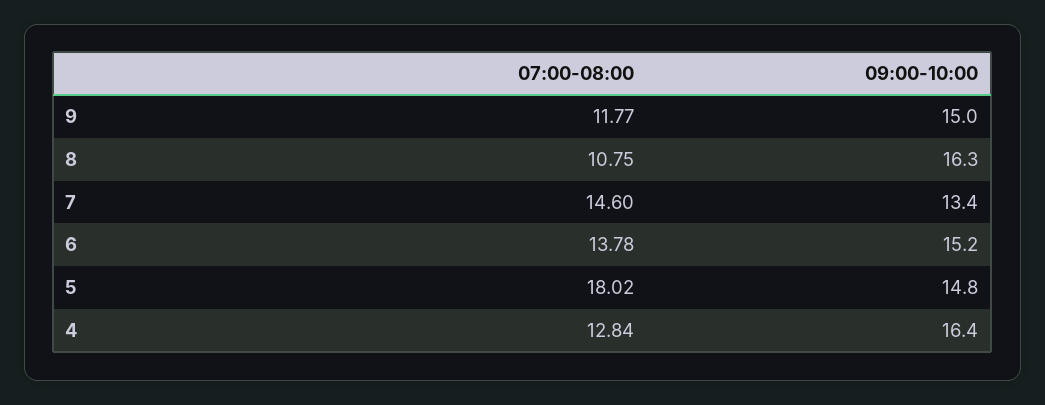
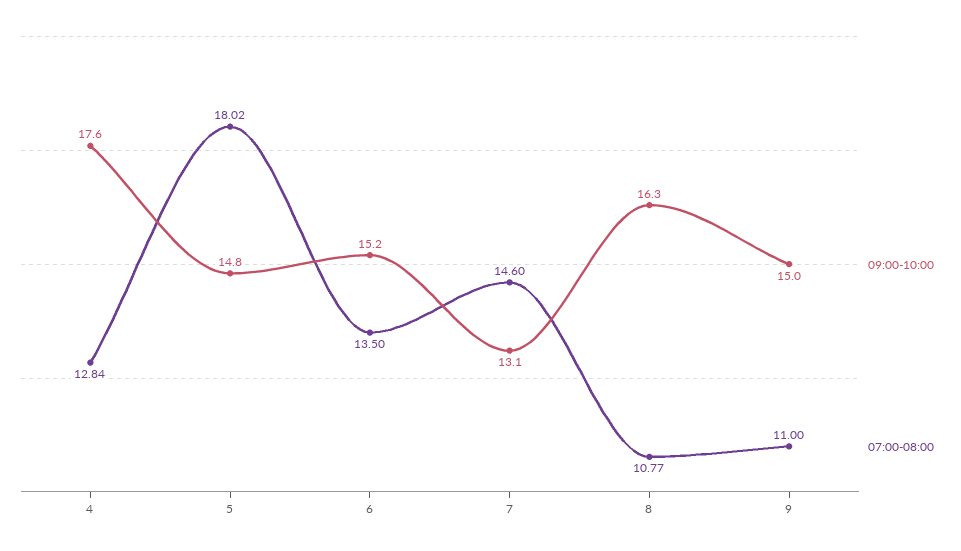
  {
    "07:00-08:00": {
-     "9": 11.77,
+     "9": 11,
-     "8": 10.75,
+     "8": 10.77,
      "7": 14.6,
-     "6": 13.78,
+     "6": 13.5,
      "5": 18.02,
      "4": 12.84
    },
    "09:00-10:00": {
      "9": 15,
      "8": 16.3,
-     "7": 13.4,
+     "7": 13.1,
      "6": 15.2,
      "5": 14.8,
-     "4": 16.4
+     "4": 17.6
    }
  }

